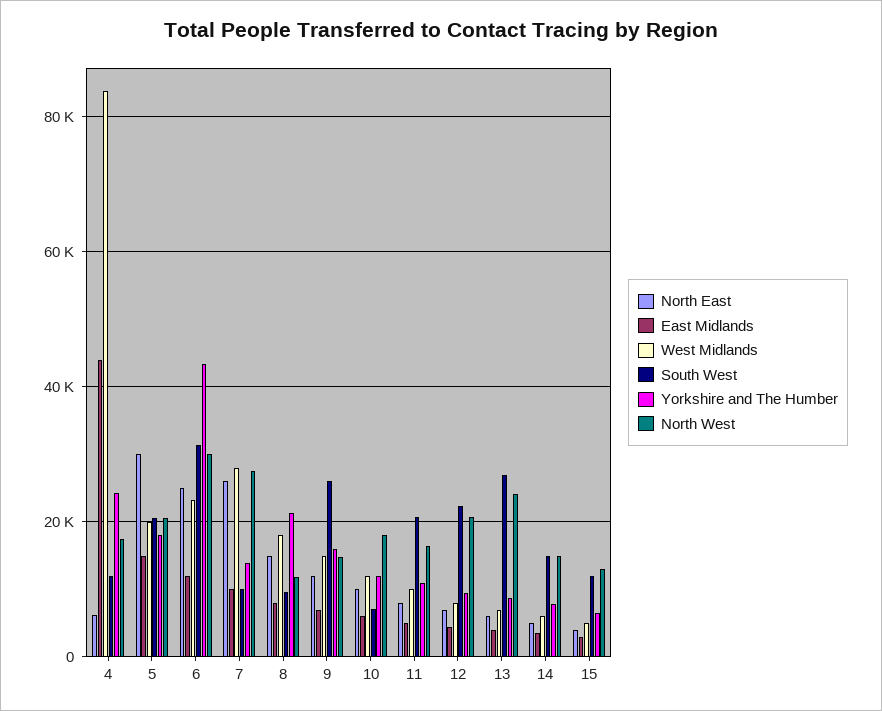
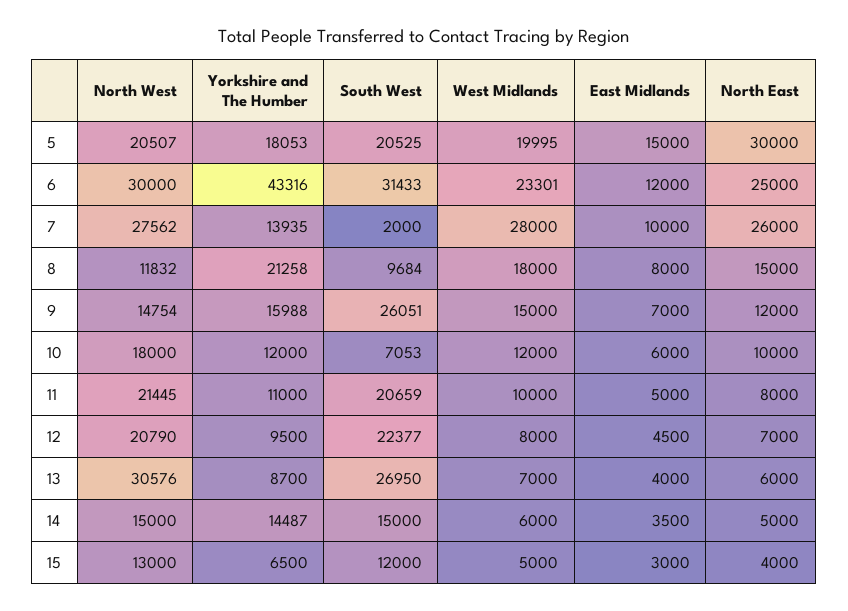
  {
    "North East": {
-     "4": 6000,
      "5": 30000,
      "6": 25000,
      "7": 26000,
      "8": 15000,
      "9": 12000,
      "10": 10000,
      "11": 8000,
      "12": 7000,
      "13": 6000,
      "14": 5000,
      "15": 4000
    },
    "East Midlands": {
-     "4": 44000,
      "5": 15000,
      "6": 12000,
      "7": 10000,
      "8": 8000,
      "9": 7000,
      "10": 6000,
      "11": 5000,
      "12": 4500,
      "13": 4000,
      "14": 3500,
      "15": 3000
    },
    "West Midlands": {
-     "4": 84000,
      "5": 19995,
      "6": 23301,
      "7": 28000,
      "8": 18000,
      "9": 15000,
      "10": 12000,
      "11": 10000,
      "12": 8000,
      "13": 7000,
      "14": 6000,
      "15": 5000
    },
    "South West": {
-     "4": 12000,
      "5": 20525,
      "6": 31433,
-     "7": 10000,
+     "7": 2000,
      "8": 9684,
      "9": 26051,
      "10": 7053,
      "11": 20659,
      "12": 22377,
      "13": 26950,
      "14": 15000,
      "15": 12000
    },
    "Yorkshire and The Humber": {
-     "4": 24000,
      "5": 18053,
      "6": 43316,
      "7": 13935,
      "8": 21258,
      "9": 15988,
      "10": 12000,
      "11": 11000,
      "12": 9500,
      "13": 8700,
-     "14": 8000,
+     "14": 14487,
      "15": 6500
    },
    "North West": {
-     "4": 18000,
      "5": 20507,
      "6": 30000,
      "7": 27562,
      "8": 11832,
      "9": 14754,
      "10": 18000,
-     "11": 16000,
+     "11": 21445,
      "12": 20790,
-     "13": 24000,
+     "13": 30576,
      "14": 15000,
      "15": 13000
    }
  }

